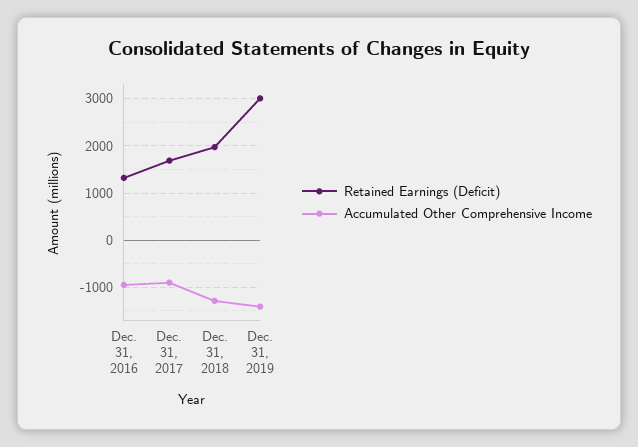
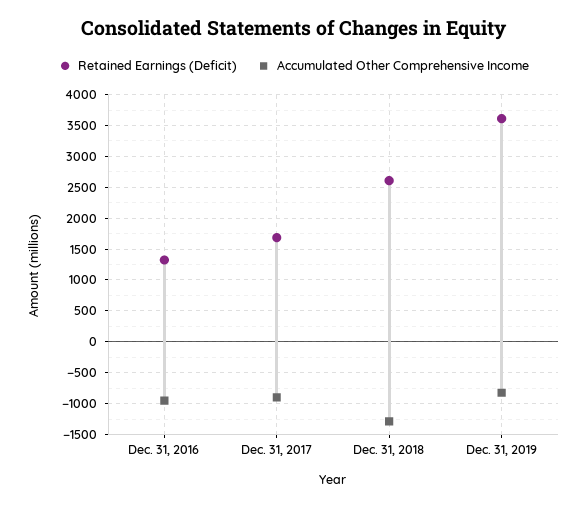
  {
    "Retained Earnings (Deficit)": {
      "Dec. 31, 2016": 1300,
      "Dec. 31, 2017": 1700,
-     "Dec. 31, 2018": 2000,
+     "Dec. 31, 2018": 2600,
-     "Dec. 31, 2019": 3000
+     "Dec. 31, 2019": 3600
    },
    "Accumulated Other Comprehensive Income": {
      "Dec. 31, 2016": -1000,
      "Dec. 31, 2017": -900,
      "Dec. 31, 2018": -1300,
-     "Dec. 31, 2019": -1400
+     "Dec. 31, 2019": -800
    }
  }

